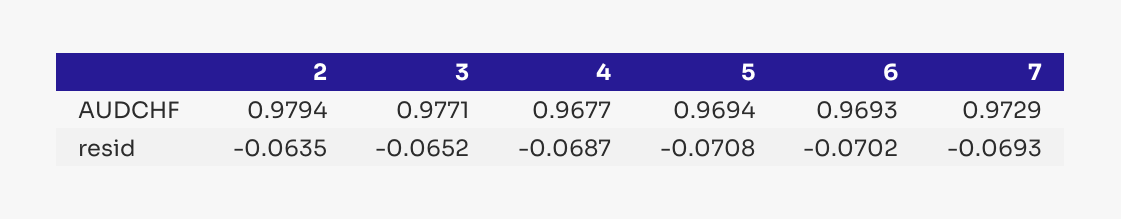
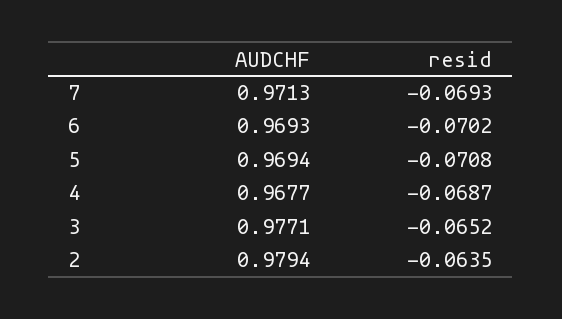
  {
    "2": {
      "AUDCHF": 0.9794,
      "resid": -0.0635
    },
    "3": {
      "AUDCHF": 0.9771,
      "resid": -0.0652
    },
    "4": {
      "AUDCHF": 0.9677,
      "resid": -0.0687
    },
    "5": {
      "AUDCHF": 0.9694,
      "resid": -0.0708
    },
    "6": {
      "AUDCHF": 0.9693,
      "resid": -0.0702
    },
    "7": {
-     "AUDCHF": 0.9729,
+     "AUDCHF": 0.9713,
      "resid": -0.0693
    }
  }

